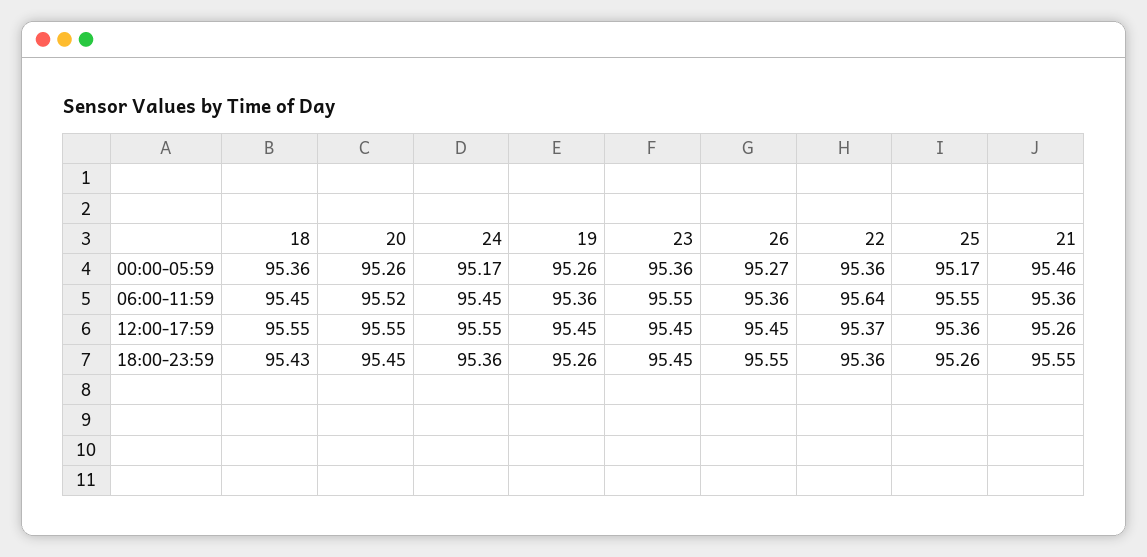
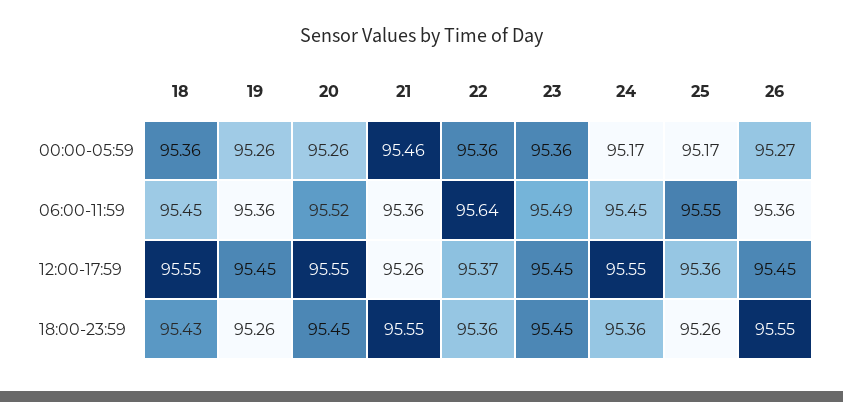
  {
    "18": {
      "00:00-05:59": 95.36,
      "06:00-11:59": 95.45,
      "12:00-17:59": 95.55,
      "18:00-23:59": 95.43
    },
    "20": {
      "00:00-05:59": 95.26,
      "06:00-11:59": 95.52,
      "12:00-17:59": 95.55,
      "18:00-23:59": 95.45
    },
    "24": {
      "00:00-05:59": 95.17,
      "06:00-11:59": 95.45,
      "12:00-17:59": 95.55,
      "18:00-23:59": 95.36
    },
    "19": {
      "00:00-05:59": 95.26,
      "06:00-11:59": 95.36,
      "12:00-17:59": 95.45,
      "18:00-23:59": 95.26
    },
    "23": {
      "00:00-05:59": 95.36,
-     "06:00-11:59": 95.55,
+     "06:00-11:59": 95.49,
      "12:00-17:59": 95.45,
      "18:00-23:59": 95.45
    },
    "26": {
      "00:00-05:59": 95.27,
      "06:00-11:59": 95.36,
      "12:00-17:59": 95.45,
      "18:00-23:59": 95.55
    },
    "22": {
      "00:00-05:59": 95.36,
      "06:00-11:59": 95.64,
      "12:00-17:59": 95.37,
      "18:00-23:59": 95.36
    },
    "25": {
      "00:00-05:59": 95.17,
      "06:00-11:59": 95.55,
      "12:00-17:59": 95.36,
      "18:00-23:59": 95.26
    },
    "21": {
      "00:00-05:59": 95.46,
      "06:00-11:59": 95.36,
      "12:00-17:59": 95.26,
      "18:00-23:59": 95.55
    }
  }

